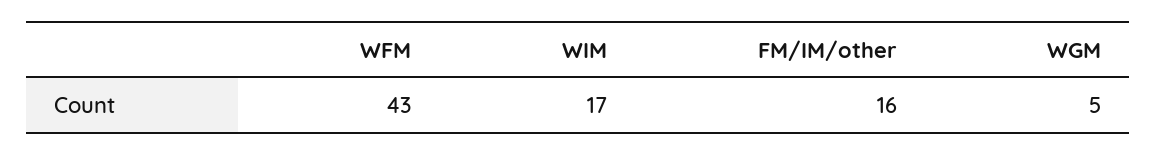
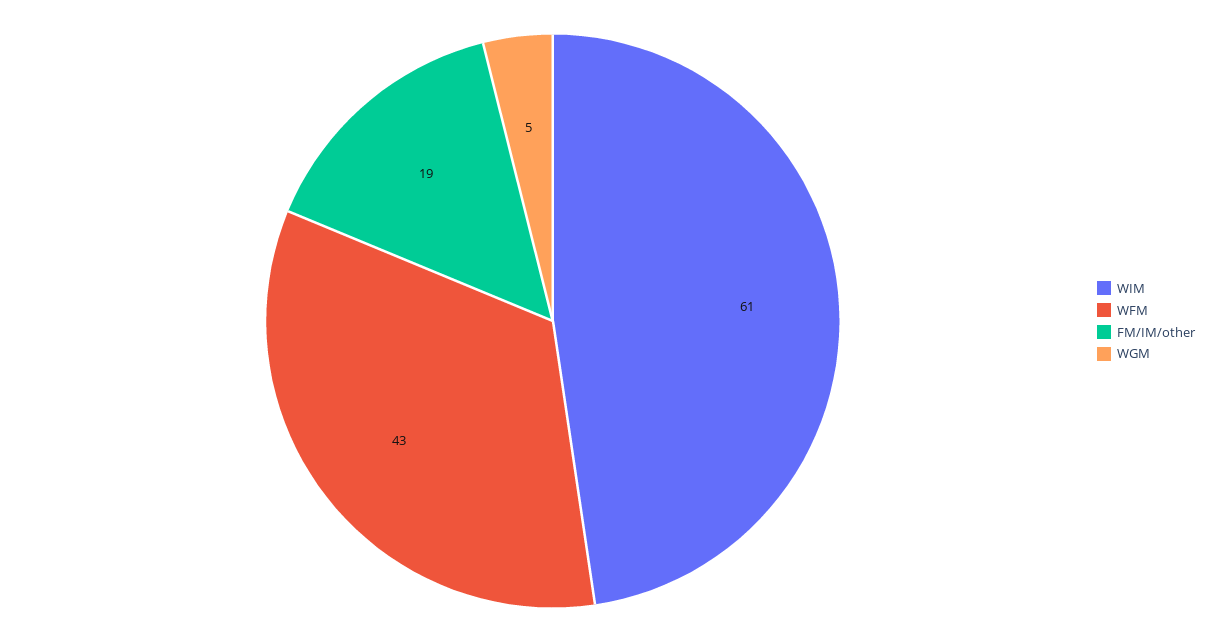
  {
    "WFM": 43,
-   "WIM": 17,
+   "WIM": 61,
-   "FM/IM/other": 16,
+   "FM/IM/other": 19,
    "WGM": 5
  }

